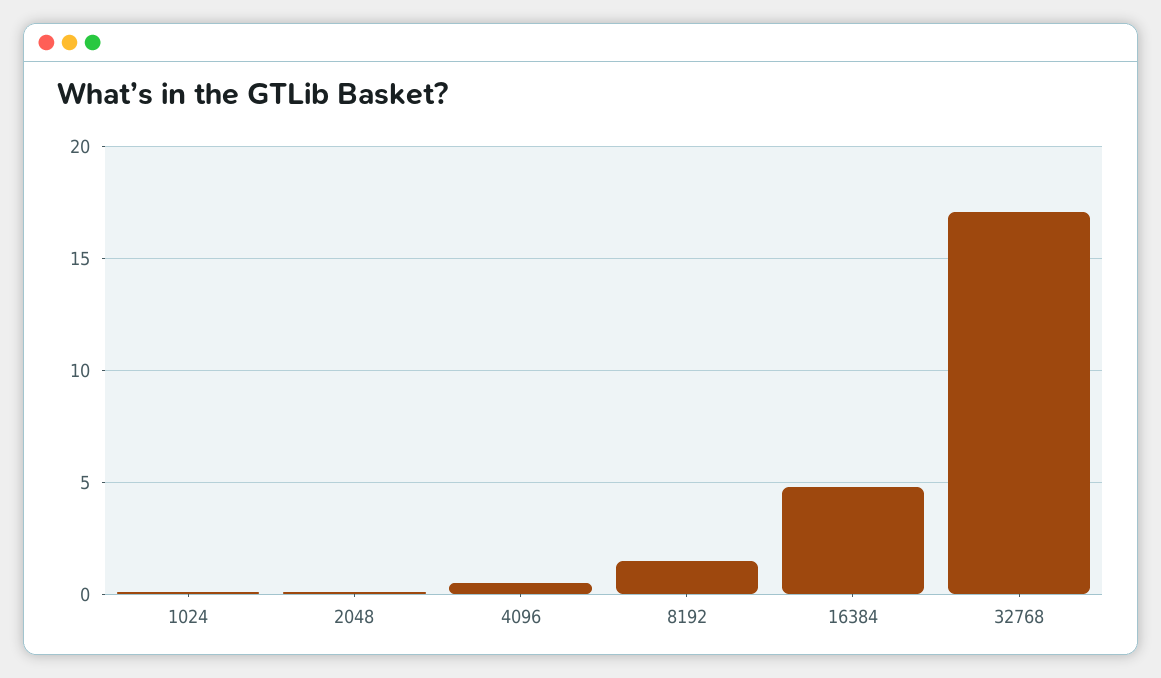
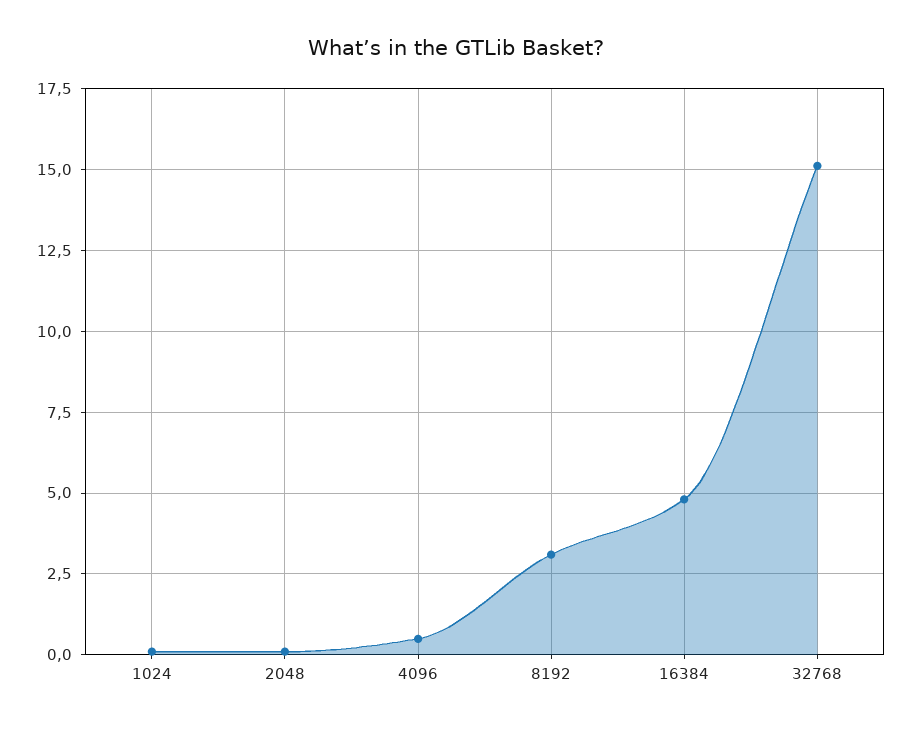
  {
    "1024": 0,
    "2048": 0,
    "4096": 0.5,
-   "8192": 1.5,
+   "8192": 3,
    "16384": 5,
-   "32768": 17
+   "32768": 15
  }

